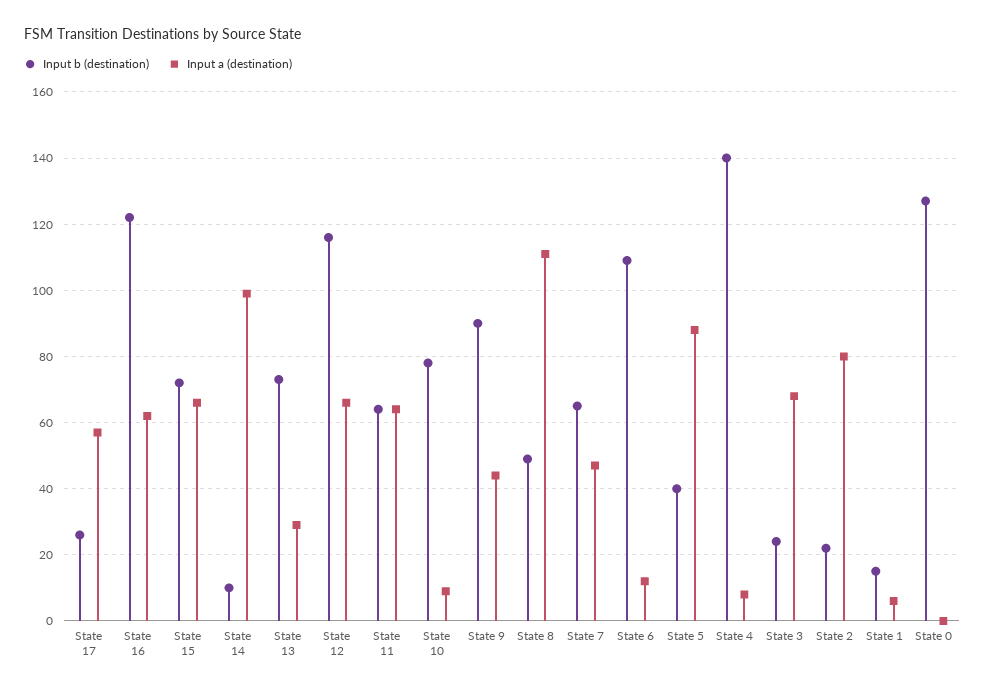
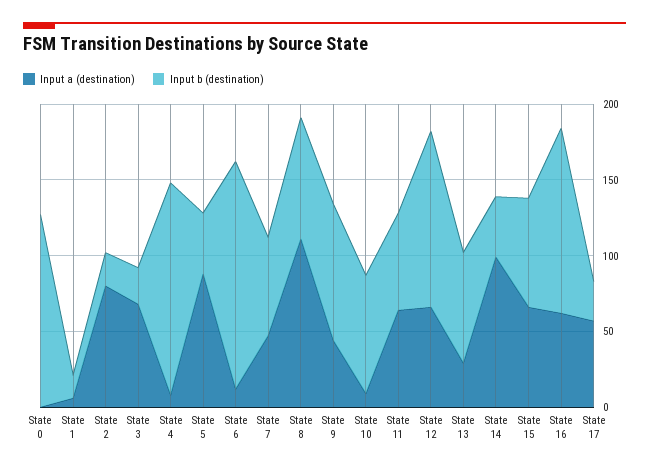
  {
    "Input b (destination)": {
      "State 17": 25,
      "State 16": 120,
      "State 15": 70,
-     "State 14": 10,
+     "State 14": 40,
      "State 13": 75,
      "State 12": 115,
      "State 11": 65,
      "State 10": 80,
      "State 9": 90,
-     "State 8": 50,
+     "State 8": 80,
      "State 7": 65,
-     "State 6": 110,
+     "State 6": 150,
      "State 5": 40,
      "State 4": 140,
      "State 3": 25,
      "State 2": 20,
      "State 1": 15,
      "State 0": 125
    },
    "Input a (destination)": {
      "State 17": 55,
      "State 16": 60,
      "State 15": 65,
      "State 14": 100,
      "State 13": 30,
      "State 12": 65,
      "State 11": 65,
      "State 10": 10,
      "State 9": 45,
      "State 8": 110,
      "State 7": 45,
      "State 6": 10,
      "State 5": 90,
      "State 4": 10,
      "State 3": 70,
      "State 2": 80,
      "State 1": 5,
      "State 0": 0
    }
  }

